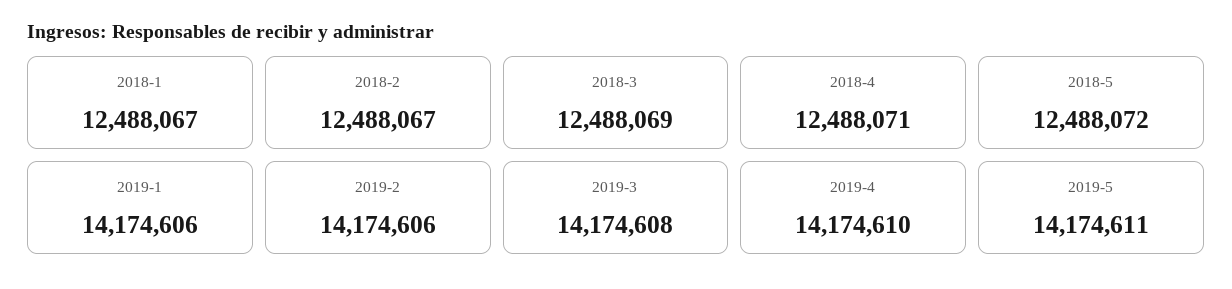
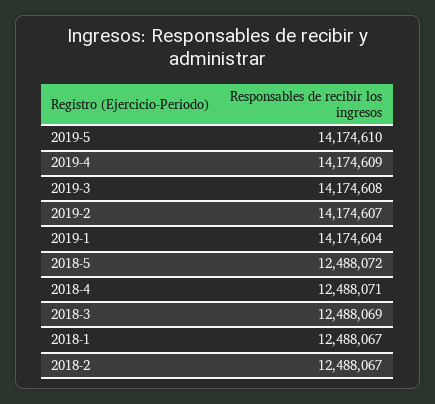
  {
    "2018-1": 12488067,
    "2018-2": 12488067,
    "2018-3": 12488069,
    "2018-4": 12488071,
    "2018-5": 12488072,
-   "2019-1": 14174606,
+   "2019-1": 14174604,
-   "2019-2": 14174606,
+   "2019-2": 14174607,
    "2019-3": 14174608,
-   "2019-4": 14174610,
+   "2019-4": 14174609,
-   "2019-5": 14174611
+   "2019-5": 14174610
  }

